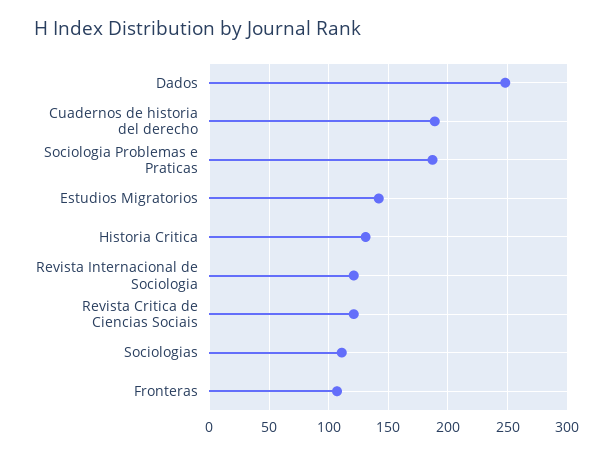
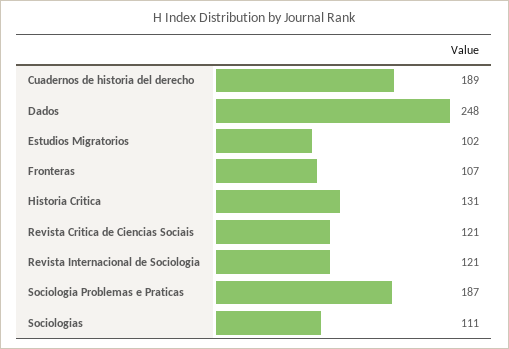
  {
    "Dados": 248,
    "Cuadernos de historia del derecho": 189,
    "Sociologia Problemas e Praticas": 187,
-   "Estudios Migratorios": 140,
+   "Estudios Migratorios": 102,
    "Historia Critica": 131,
    "Revista Internacional de Sociologia": 121,
    "Revista Critica de Ciencias Sociais": 121,
    "Sociologias": 111,
    "Fronteras": 107
  }

